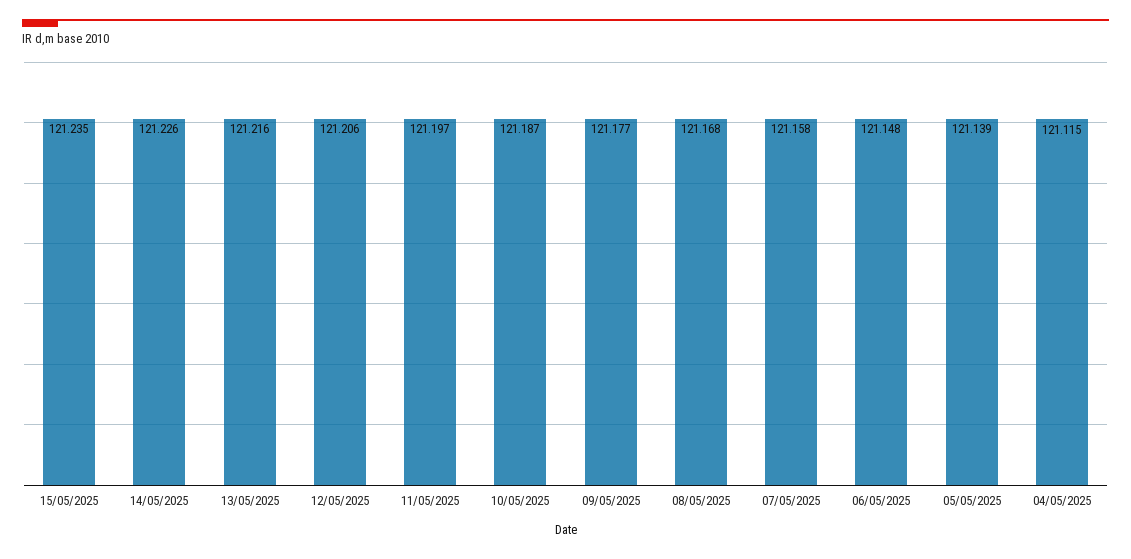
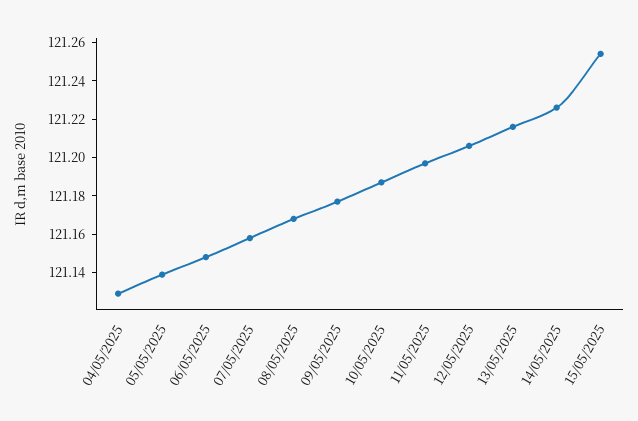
  {
-   "15/05/2025": 121.235,
+   "15/05/2025": 121.255,
    "14/05/2025": 121.226,
    "13/05/2025": 121.216,
    "12/05/2025": 121.206,
    "11/05/2025": 121.197,
    "10/05/2025": 121.187,
    "09/05/2025": 121.177,
    "08/05/2025": 121.168,
    "07/05/2025": 121.158,
    "06/05/2025": 121.148,
    "05/05/2025": 121.139,
-   "04/05/2025": 121.115
+   "04/05/2025": 121.13
  }

